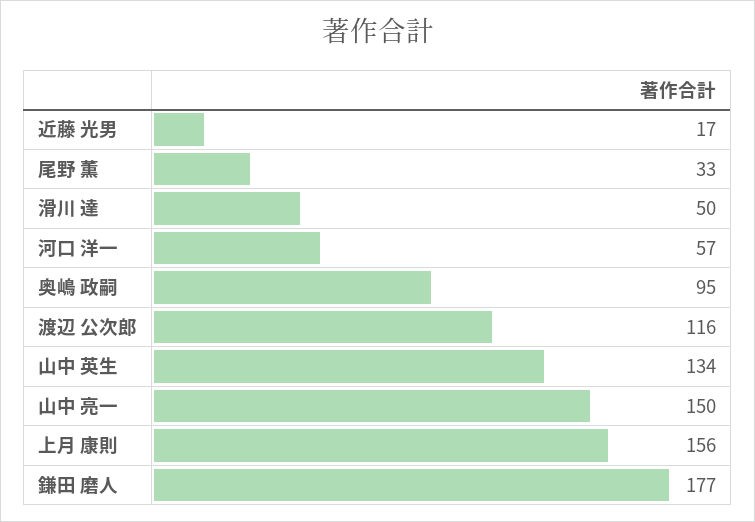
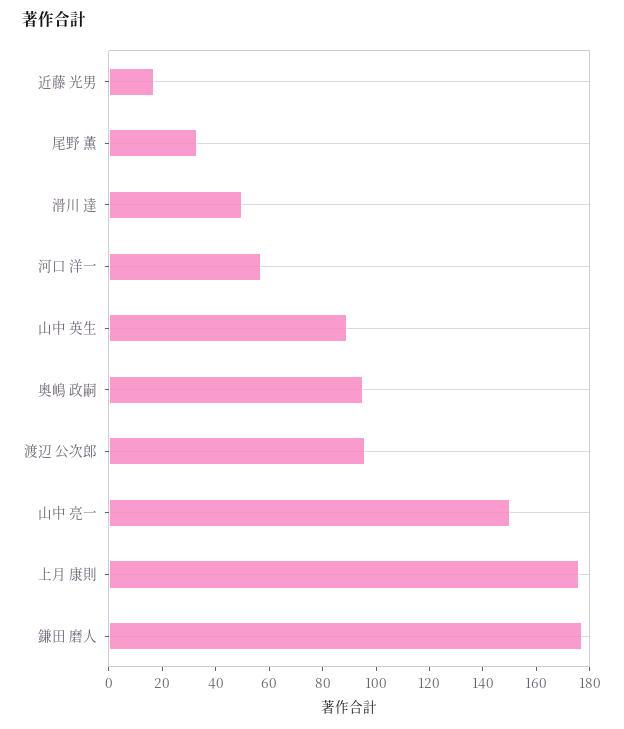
  {
    "近藤 光男": 17,
    "尾野 薫": 33,
    "滑川 達": 50,
    "河口 洋一": 57,
    "奥嶋 政嗣": 95,
-   "渡辺 公次郎": 116,
+   "渡辺 公次郎": 95,
-   "山中 英生": 134,
+   "山中 英生": 90,
    "山中 亮一": 150,
-   "上月 康則": 156,
+   "上月 康則": 175,
    "鎌田 磨人": 177
  }

